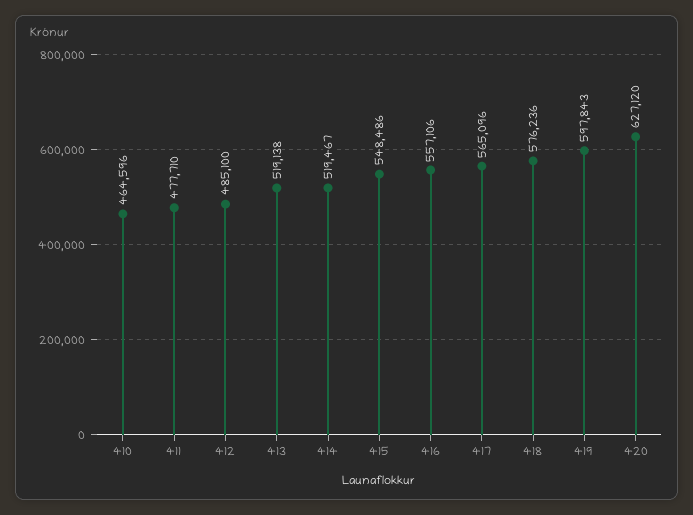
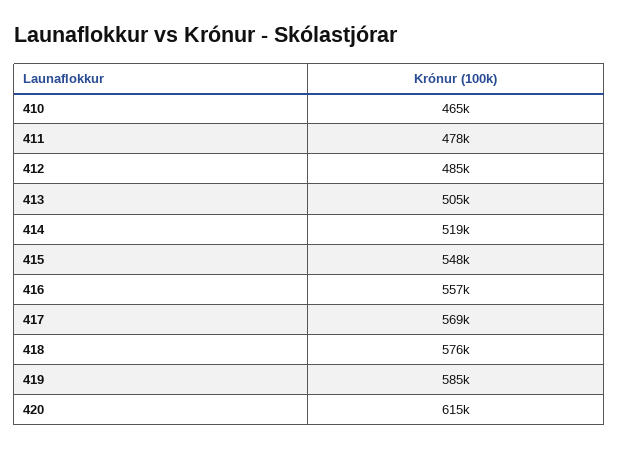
  {
    "410": 464596,
    "411": 477710,
    "412": 485100,
-   "413": 519138,
+   "413": 505000,
    "414": 519467,
    "415": 548486,
    "416": 557106,
-   "417": 565096,
+   "417": 569000,
    "418": 576236,
-   "419": 597843,
+   "419": 585000,
-   "420": 627120
+   "420": 615000
  }

